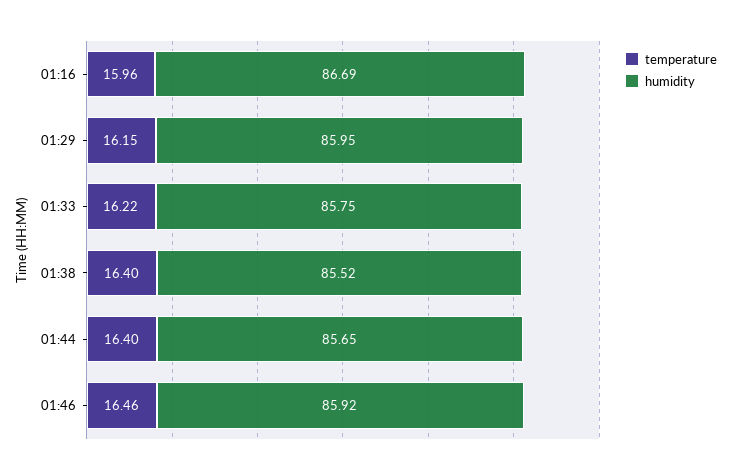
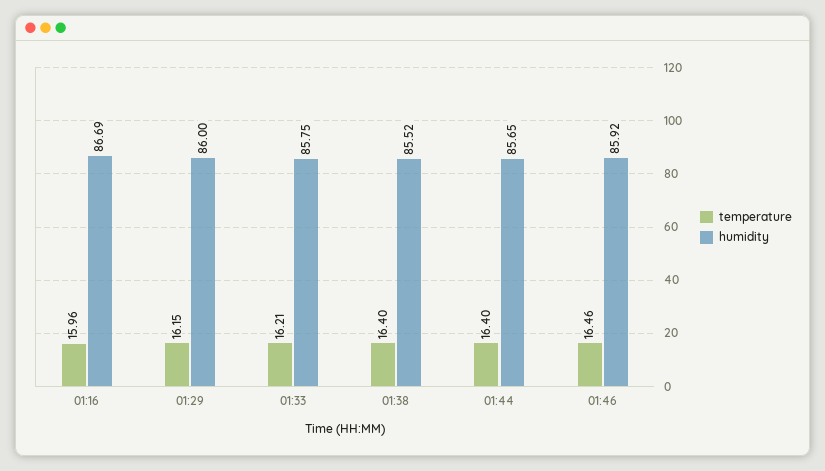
  {
    "temperature": {
      "01:16": 15.96,
      "01:29": 16.15,
-     "01:33": 16.22,
+     "01:33": 16.21,
      "01:38": 16.4,
      "01:44": 16.4,
      "01:46": 16.46
    },
    "humidity": {
      "01:16": 86.69,
-     "01:29": 85.95,
+     "01:29": 86,
      "01:33": 85.75,
      "01:38": 85.52,
      "01:44": 85.65,
      "01:46": 85.92
    }
  }

